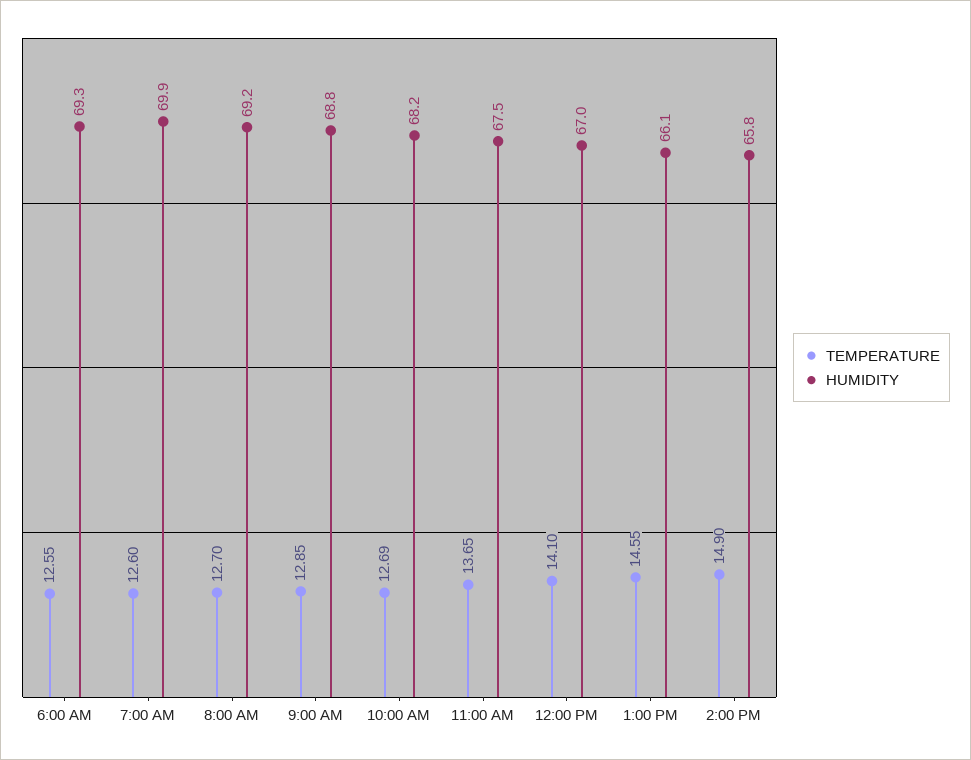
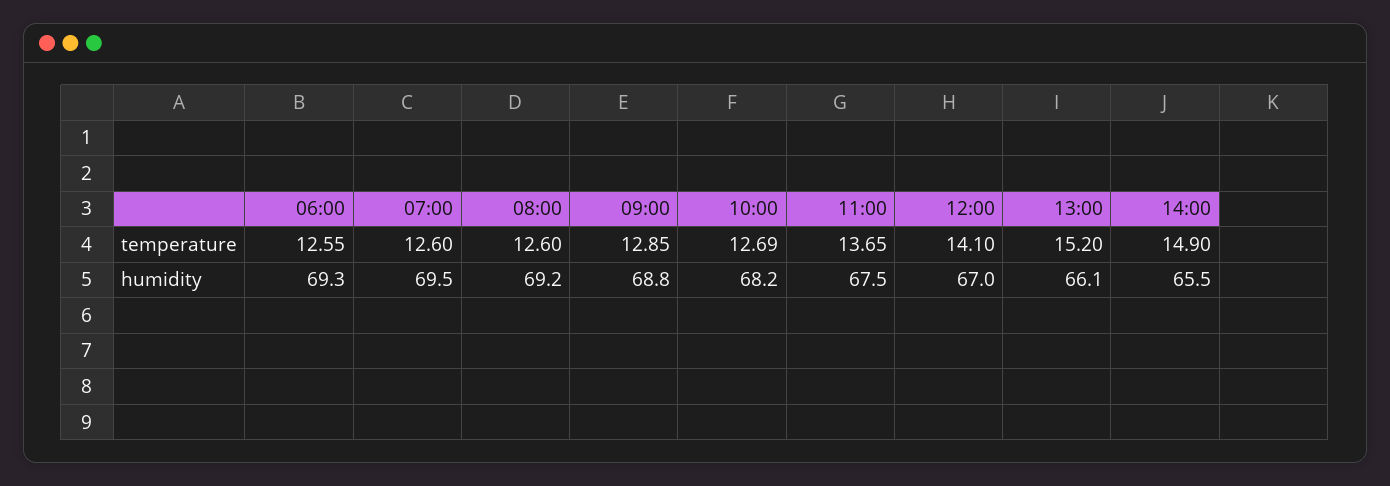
  {
    "TEMPERATURE": {
      "6:00 AM": 12.55,
      "7:00 AM": 12.6,
-     "8:00 AM": 12.7,
+     "8:00 AM": 12.6,
      "9:00 AM": 12.85,
      "10:00 AM": 12.69,
      "11:00 AM": 13.65,
      "12:00 PM": 14.1,
-     "1:00 PM": 14.55,
+     "1:00 PM": 15.2,
      "2:00 PM": 14.9
    },
    "HUMIDITY": {
      "6:00 AM": 69.3,
-     "7:00 AM": 69.9,
+     "7:00 AM": 69.5,
      "8:00 AM": 69.2,
      "9:00 AM": 68.8,
      "10:00 AM": 68.2,
      "11:00 AM": 67.5,
      "12:00 PM": 67,
      "1:00 PM": 66.1,
-     "2:00 PM": 65.8
+     "2:00 PM": 65.5
    }
  }

